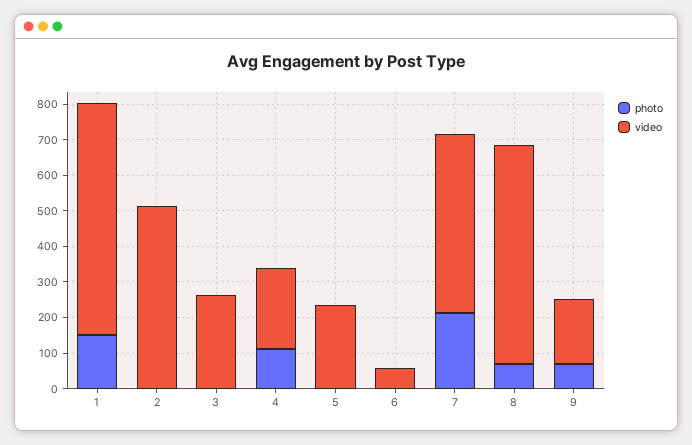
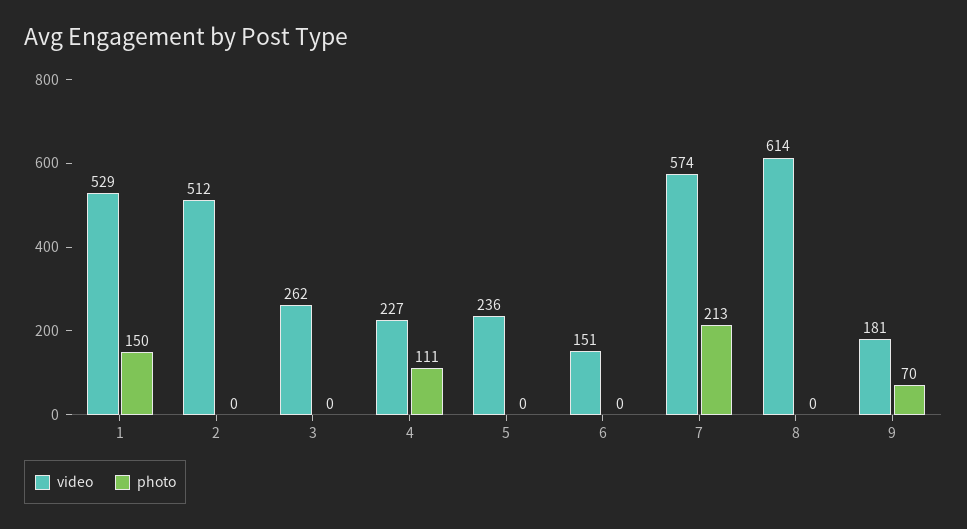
  {
    "photo": {
      "1": 150,
      "2": 0,
      "3": 0,
      "4": 111,
      "5": 0,
      "6": 0,
      "7": 213,
-     "8": 75,
+     "8": 0,
      "9": 70
    },
    "video": {
-     "1": 650,
+     "1": 529,
      "2": 512,
      "3": 262,
      "4": 227,
      "5": 236,
-     "6": 50,
+     "6": 151,
-     "7": 500,
+     "7": 574,
      "8": 614,
      "9": 181
    }
  }

